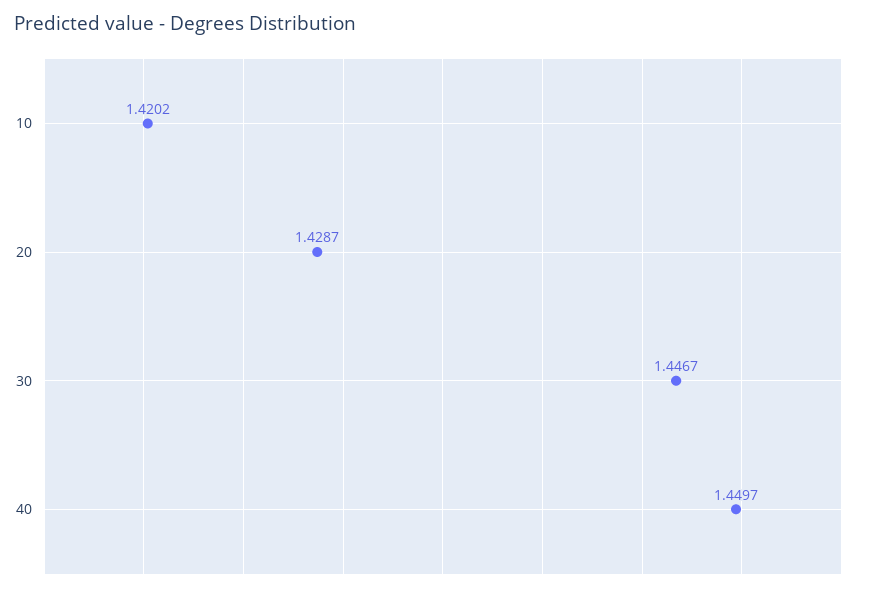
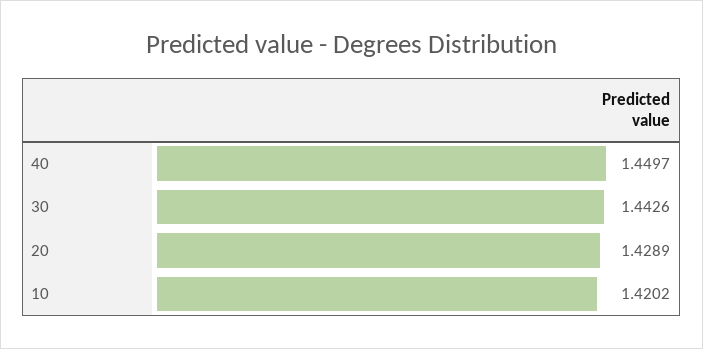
  {
    "10": 1.4202,
-   "20": 1.4287,
+   "20": 1.4289,
-   "30": 1.4467,
+   "30": 1.4426,
    "40": 1.4497
  }

